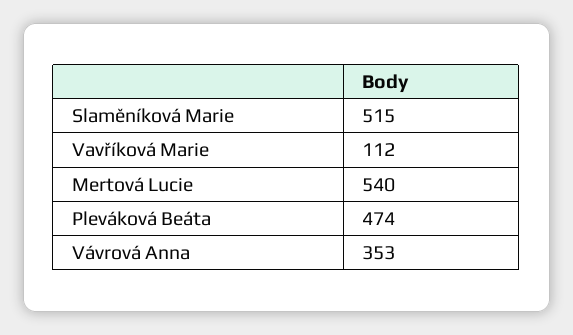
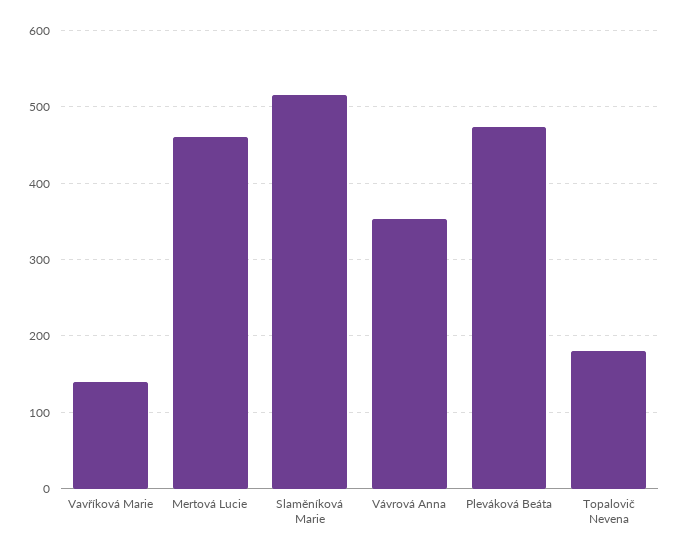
  {
    "Slaměníková Marie": 515,
-   "Vavříková Marie": 112,
+   "Vavříková Marie": 140,
-   "Mertová Lucie": 540,
+   "Mertová Lucie": 460,
    "Pleváková Beáta": 474,
-   "Vávrová Anna": 353
+   "Vávrová Anna": 353,
+   "Topalovič Nevena": 180
  }

